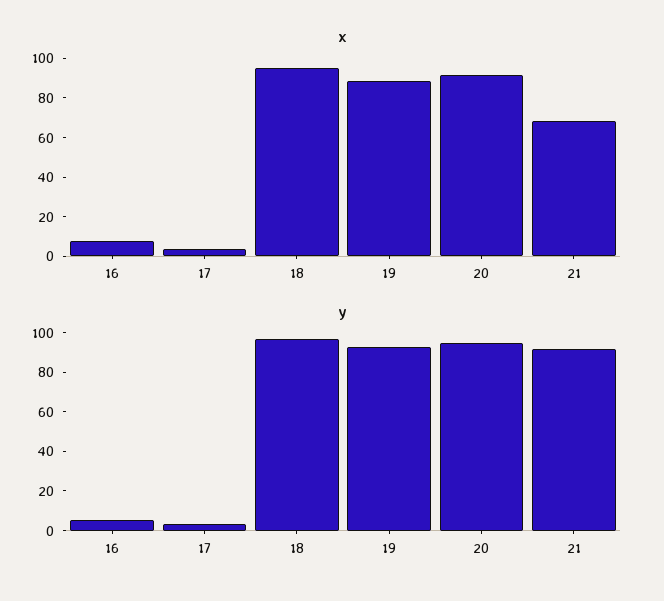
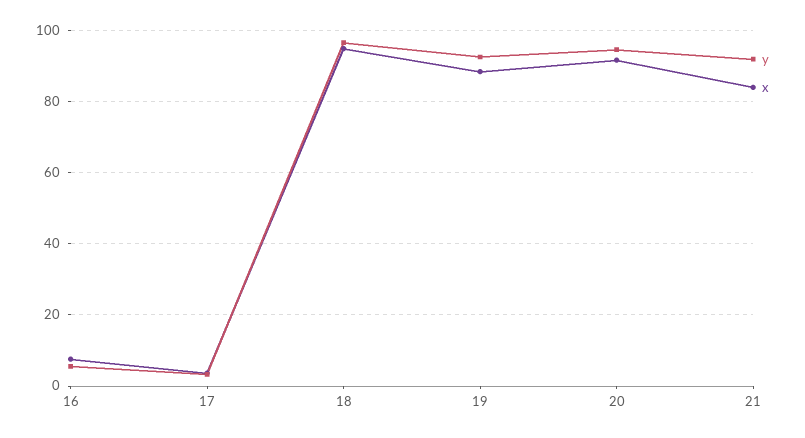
  {
    "x": {
      "16": 8,
      "17": 4,
      "18": 94,
      "19": 88,
      "20": 92,
-     "21": 70
+     "21": 84
    },
    "y": {
      "16": 6,
      "17": 4,
      "18": 96,
      "19": 92,
      "20": 94,
      "21": 92
    }
  }

